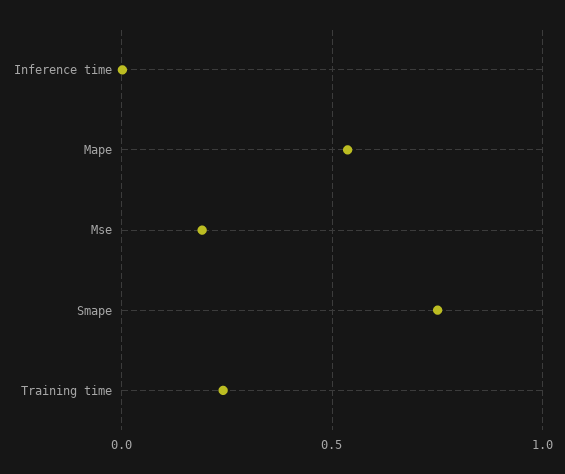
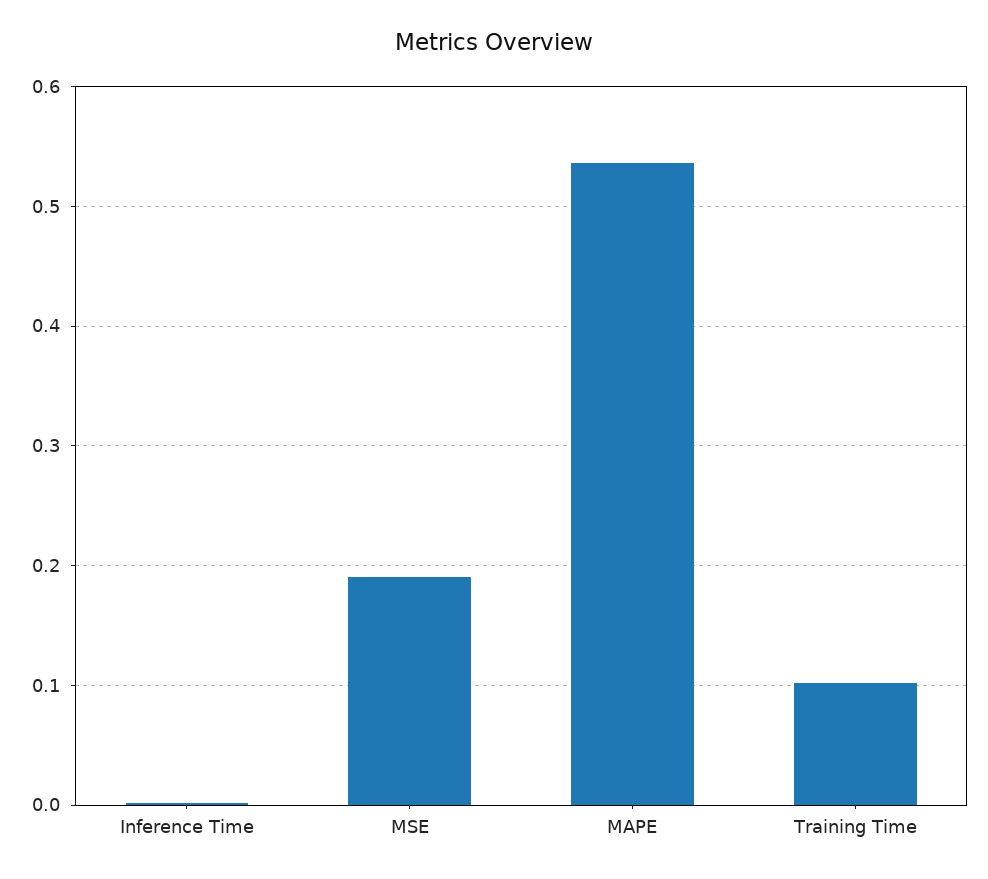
  {
    "Inference time": 0,
    "Mape": 0.54,
    "Mse": 0.19,
-   "Smape": 0.75,
-   "Training time": 0.25
+   "Training time": 0.1
  }

